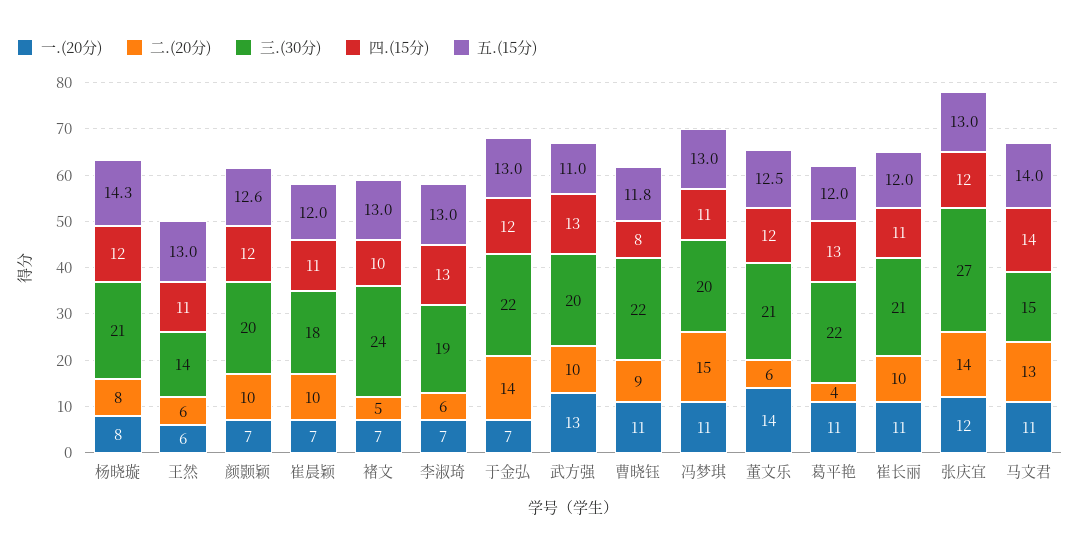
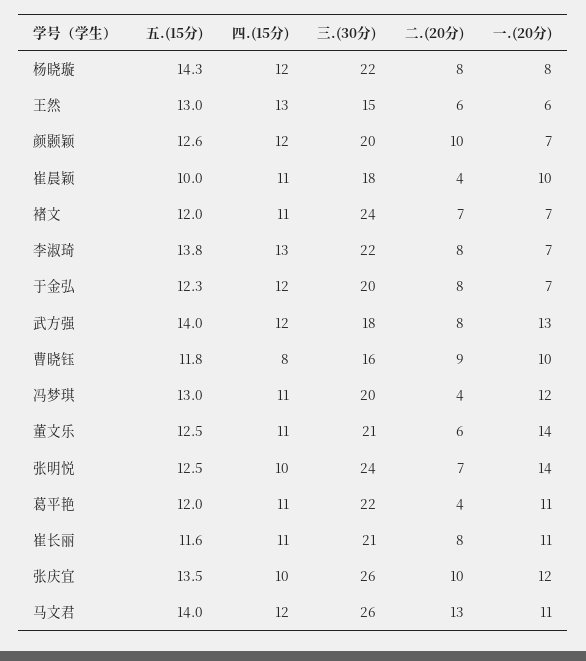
  {
    "一.(20分)": {
      "杨晓璇": 8,
      "王然": 6,
      "颜颢颖": 7,
-     "崔晨颖": 7,
+     "崔晨颖": 10,
      "褚文": 7,
      "李淑琦": 7,
      "于金弘": 7,
      "武方强": 13,
-     "曹晓钰": 11,
+     "曹晓钰": 10,
-     "冯梦琪": 11,
+     "冯梦琪": 12,
      "董文乐": 14,
      "葛平艳": 11,
      "崔长丽": 11,
      "张庆宜": 12,
-     "马文君": 11
+     "马文君": 11,
+     "张明悦": 14
    },
    "二.(20分)": {
      "杨晓璇": 8,
      "王然": 6,
      "颜颢颖": 10,
-     "崔晨颖": 10,
+     "崔晨颖": 4,
-     "褚文": 5,
+     "褚文": 7,
-     "李淑琦": 6,
+     "李淑琦": 8,
-     "于金弘": 14,
+     "于金弘": 8,
-     "武方强": 10,
+     "武方强": 8,
      "曹晓钰": 9,
-     "冯梦琪": 15,
+     "冯梦琪": 4,
      "董文乐": 6,
      "葛平艳": 4,
-     "崔长丽": 10,
+     "崔长丽": 8,
-     "张庆宜": 14,
+     "张庆宜": 10,
-     "马文君": 13
+     "马文君": 13,
+     "张明悦": 7
    },
    "三.(30分)": {
-     "杨晓璇": 21,
+     "杨晓璇": 22,
-     "王然": 14,
+     "王然": 15,
      "颜颢颖": 20,
      "崔晨颖": 18,
      "褚文": 24,
-     "李淑琦": 19,
+     "李淑琦": 22,
-     "于金弘": 22,
+     "于金弘": 20,
-     "武方强": 20,
+     "武方强": 18,
-     "曹晓钰": 22,
+     "曹晓钰": 16,
      "冯梦琪": 20,
      "董文乐": 21,
      "葛平艳": 22,
      "崔长丽": 21,
-     "张庆宜": 27,
+     "张庆宜": 26,
-     "马文君": 15
+     "马文君": 26,
+     "张明悦": 24
    },
    "四.(15分)": {
      "杨晓璇": 12,
-     "王然": 11,
+     "王然": 13,
      "颜颢颖": 12,
      "崔晨颖": 11,
-     "褚文": 10,
+     "褚文": 11,
      "李淑琦": 13,
      "于金弘": 12,
-     "武方强": 13,
+     "武方强": 12,
      "曹晓钰": 8,
      "冯梦琪": 11,
-     "董文乐": 12,
+     "董文乐": 11,
-     "葛平艳": 13,
+     "葛平艳": 11,
      "崔长丽": 11,
-     "张庆宜": 12,
+     "张庆宜": 10,
-     "马文君": 14
+     "马文君": 12,
+     "张明悦": 10
    },
    "五.(15分)": {
      "杨晓璇": 14.3,
      "王然": 13,
      "颜颢颖": 12.6,
-     "崔晨颖": 12,
+     "崔晨颖": 10,
-     "褚文": 13,
+     "褚文": 12,
-     "李淑琦": 13,
+     "李淑琦": 13.8,
-     "于金弘": 13,
+     "于金弘": 12.3,
-     "武方强": 11,
+     "武方强": 14,
      "曹晓钰": 11.8,
      "冯梦琪": 13,
      "董文乐": 12.5,
      "葛平艳": 12,
-     "崔长丽": 12,
+     "崔长丽": 11.6,
-     "张庆宜": 13,
+     "张庆宜": 13.5,
-     "马文君": 14
+     "马文君": 14,
+     "张明悦": 12.5
    }
  }

